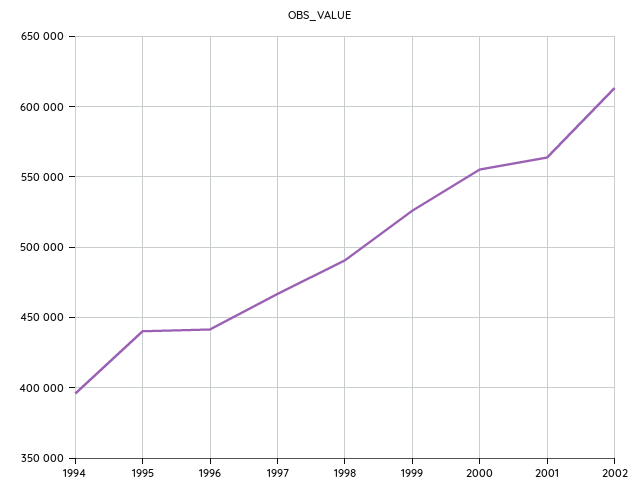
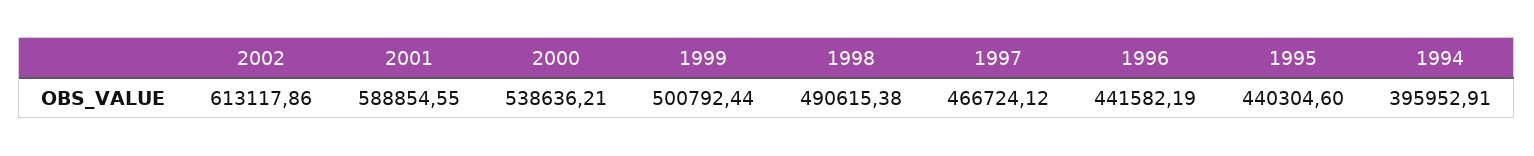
  {
    "1994": 395952.91,
    "1995": 440304.6,
    "1996": 441582.19,
    "1997": 466724.12,
    "1998": 490615.38,
-   "1999": 525000,
+   "1999": 500792.44,
-   "2000": 555000,
+   "2000": 538636.21,
-   "2001": 565000,
+   "2001": 588854.55,
    "2002": 613117.86
  }

